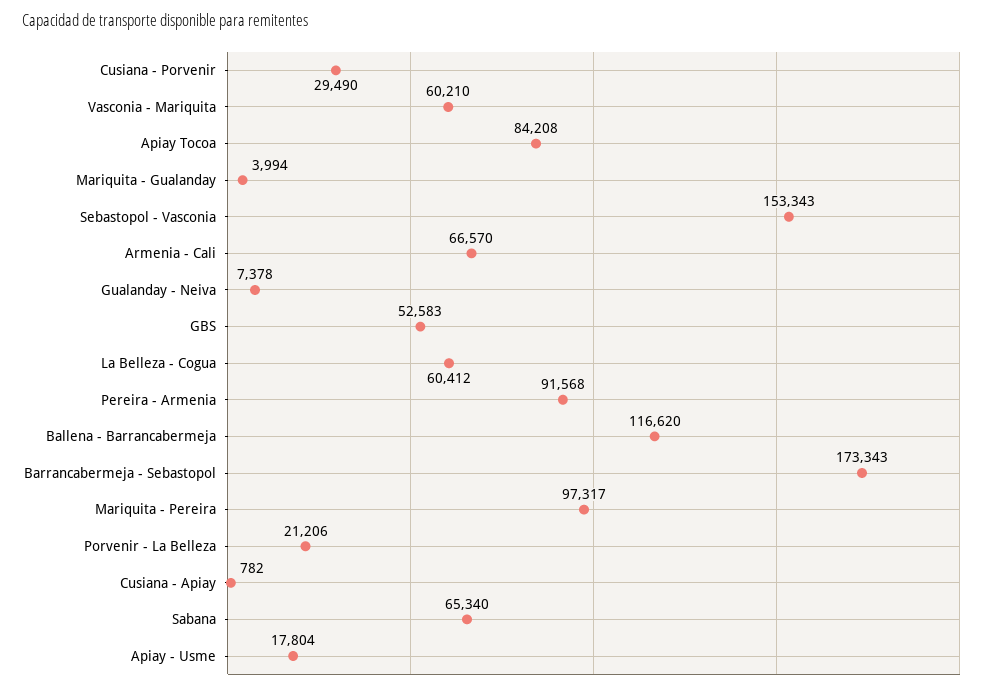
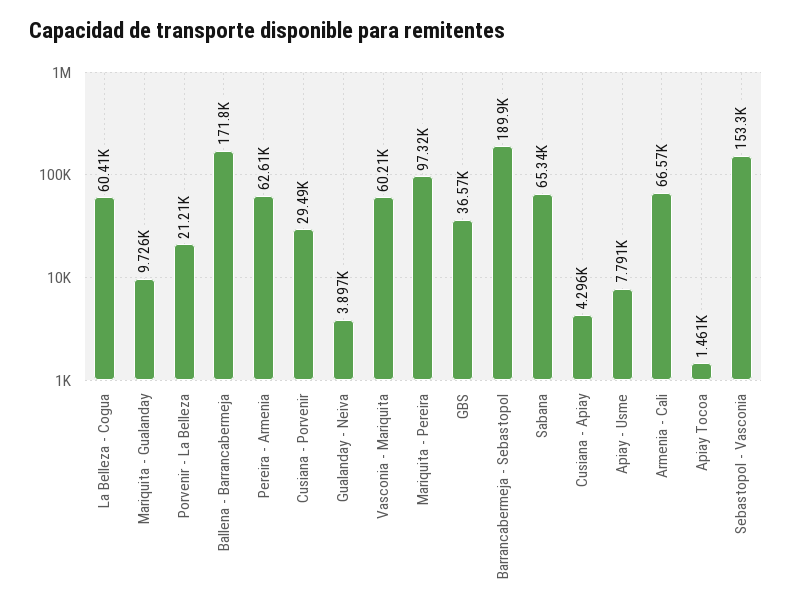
  {
    "Cusiana - Porvenir": 29490,
    "Vasconia - Mariquita": 60210,
-   "Apiay Tocoa": 84208,
+   "Apiay Tocoa": 1461,
-   "Mariquita - Gualanday": 3994,
+   "Mariquita - Gualanday": 9726,
    "Sebastopol - Vasconia": 153343,
    "Armenia - Cali": 66570,
-   "Gualanday - Neiva": 7378,
+   "Gualanday - Neiva": 3897,
-   "GBS": 52583,
+   "GBS": 36570,
    "La Belleza - Cogua": 60412,
-   "Pereira - Armenia": 91568,
+   "Pereira - Armenia": 62610,
-   "Ballena - Barrancabermeja": 116620,
+   "Ballena - Barrancabermeja": 171800,
-   "Barrancabermeja - Sebastopol": 173343,
+   "Barrancabermeja - Sebastopol": 189900,
    "Mariquita - Pereira": 97317,
    "Porvenir - La Belleza": 21206,
-   "Cusiana - Apiay": 782,
+   "Cusiana - Apiay": 4296,
    "Sabana": 65340,
-   "Apiay - Usme": 17804
+   "Apiay - Usme": 7791
  }

